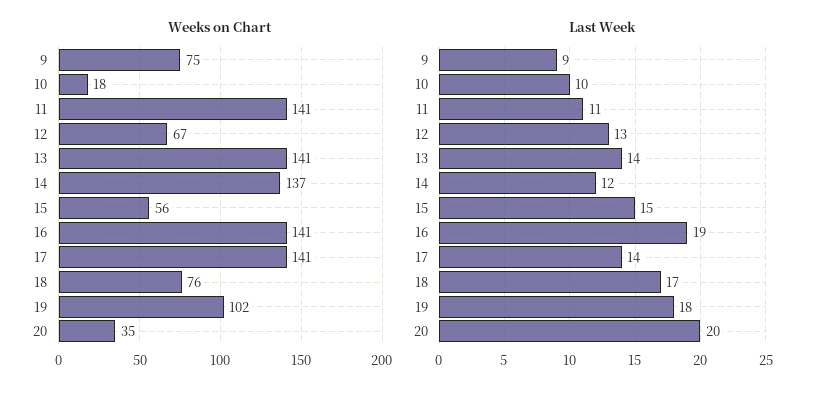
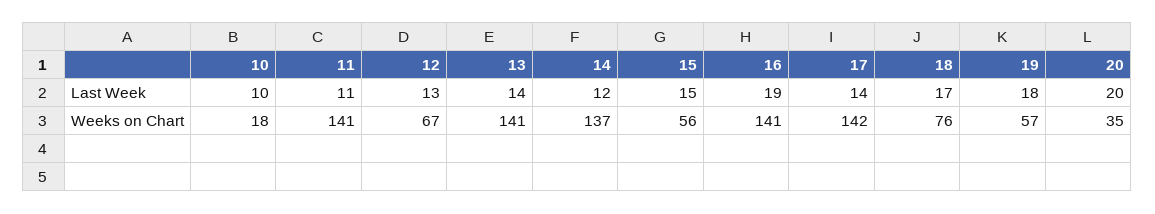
  {
    "Weeks on Chart": {
-     "9": 75,
      "10": 18,
      "11": 141,
      "12": 67,
      "13": 141,
      "14": 137,
      "15": 56,
      "16": 141,
-     "17": 141,
+     "17": 142,
      "18": 76,
-     "19": 102,
+     "19": 57,
      "20": 35
    },
    "Last Week": {
-     "9": 9,
      "10": 10,
      "11": 11,
      "12": 13,
      "13": 14,
      "14": 12,
      "15": 15,
      "16": 19,
      "17": 14,
      "18": 17,
      "19": 18,
      "20": 20
    }
  }

